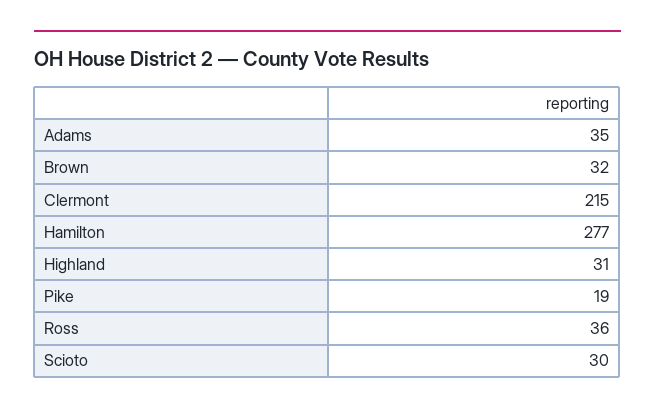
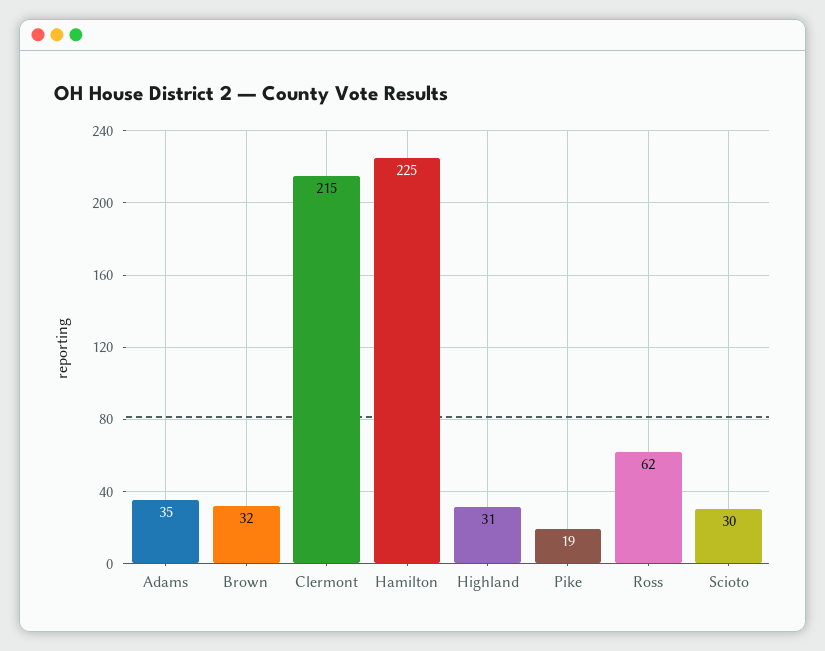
  {
    "Adams": 35,
    "Brown": 32,
    "Clermont": 215,
-   "Hamilton": 277,
+   "Hamilton": 225,
    "Highland": 31,
    "Pike": 19,
-   "Ross": 36,
+   "Ross": 62,
    "Scioto": 30
  }

